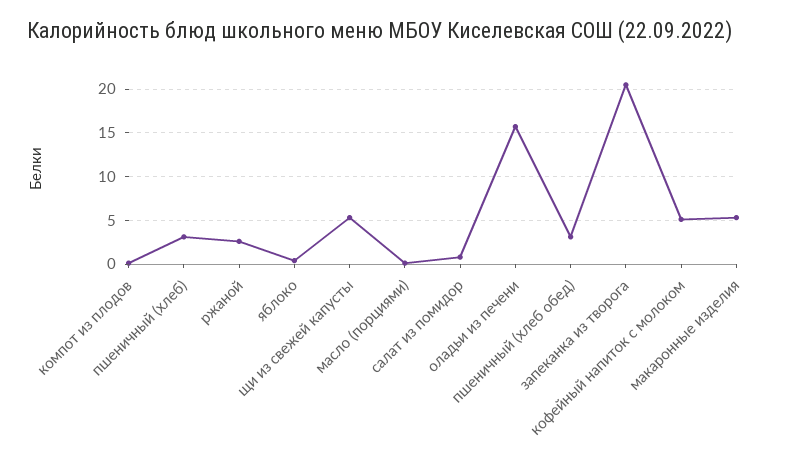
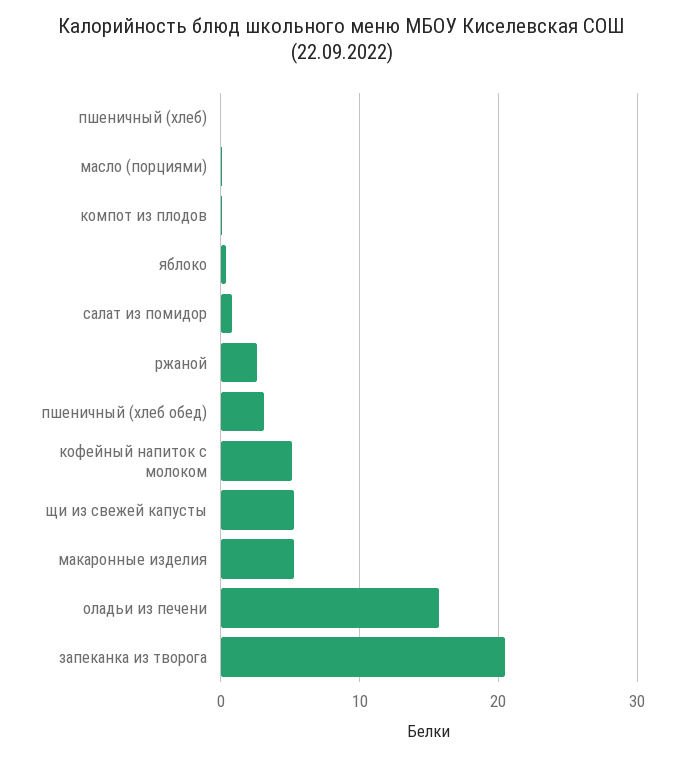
  {
    "компот из плодов": 0,
-   "пшеничный (хлеб)": 3,
+   "пшеничный (хлеб)": 0,
    "ржаной": 3,
    "яблоко": 0,
    "щи из свежей капусты": 5,
    "масло (порциями)": 0,
    "салат из помидор": 1,
    "оладьи из печени": 16,
    "пшеничный (хлеб обед)": 3,
    "запеканка из творога": 21,
    "кофейный напиток с молоком": 5,
    "макаронные изделия": 5
  }

